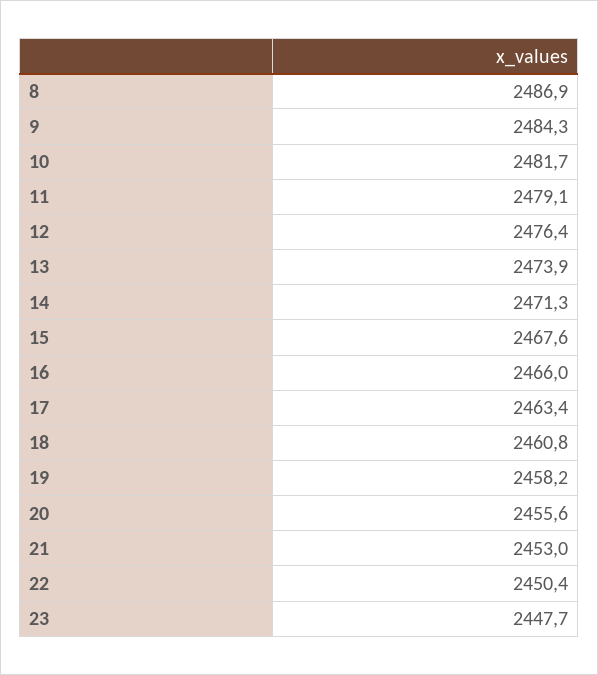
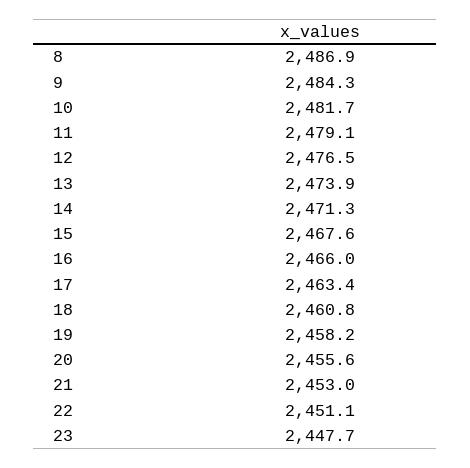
  {
    "8": 2486.9,
    "9": 2484.3,
    "10": 2481.7,
    "11": 2479.1,
-   "12": 2476.4,
+   "12": 2476.5,
    "13": 2473.9,
    "14": 2471.3,
    "15": 2467.6,
    "16": 2466,
    "17": 2463.4,
    "18": 2460.8,
    "19": 2458.2,
    "20": 2455.6,
    "21": 2453,
-   "22": 2450.4,
+   "22": 2451.1,
    "23": 2447.7
  }

